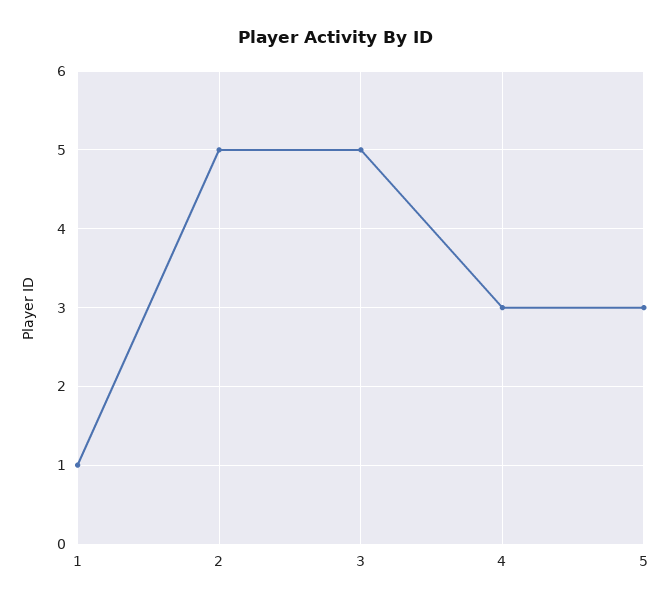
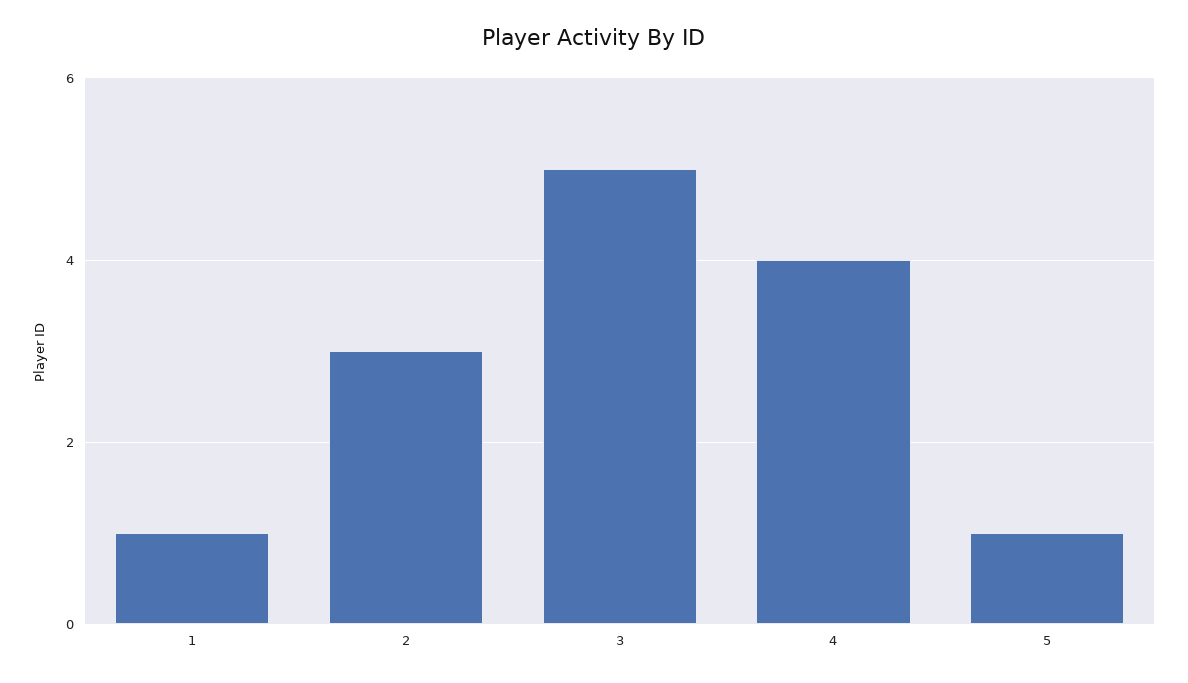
  {
    "1": 1,
-   "2": 5,
+   "2": 3,
    "3": 5,
-   "4": 3,
+   "4": 4,
-   "5": 3
+   "5": 1
  }

